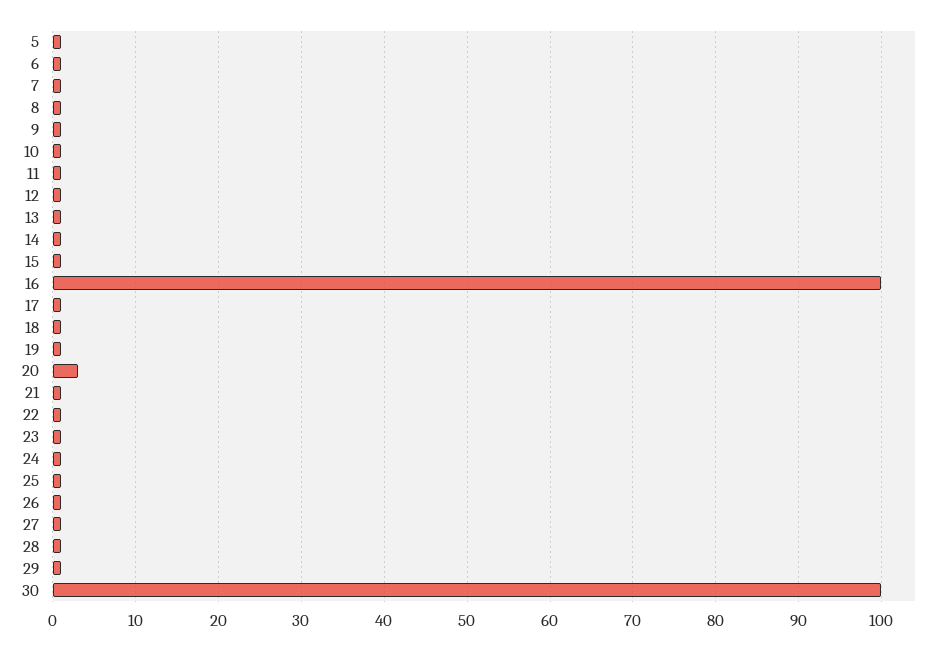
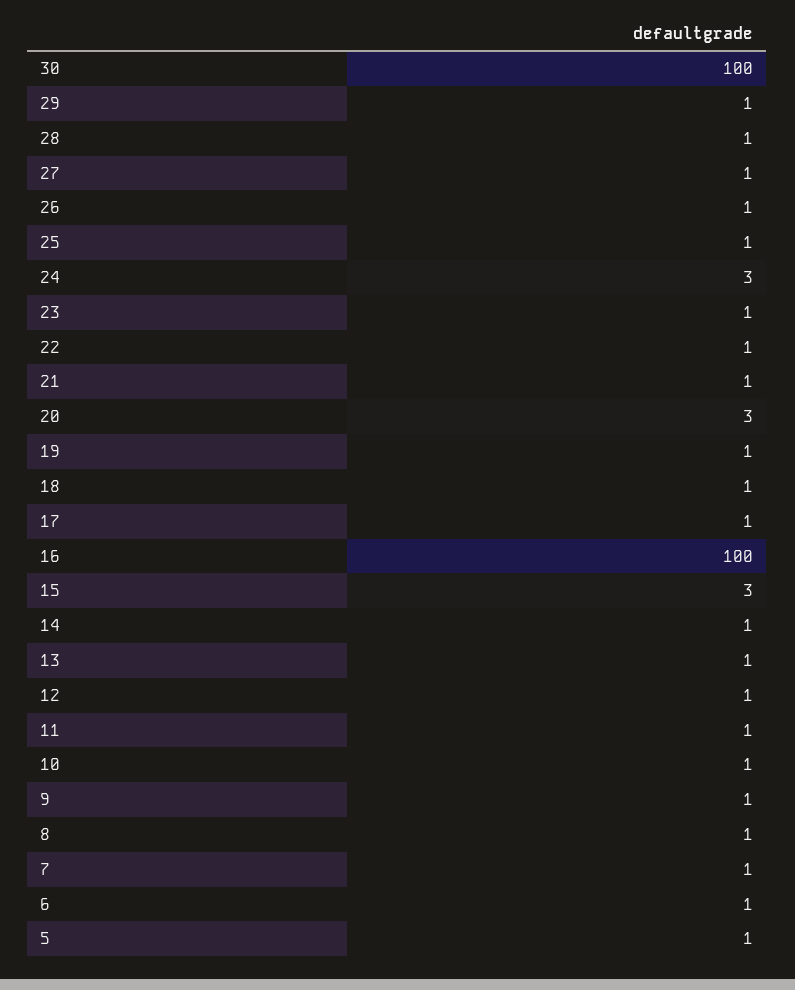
  {
    "5": 1,
    "6": 1,
    "7": 1,
    "8": 1,
    "9": 1,
    "10": 1,
    "11": 1,
    "12": 1,
    "13": 1,
    "14": 1,
-   "15": 1,
+   "15": 3,
    "16": 100,
    "17": 1,
    "18": 1,
    "19": 1,
    "20": 3,
    "21": 1,
    "22": 1,
    "23": 1,
-   "24": 1,
+   "24": 3,
    "25": 1,
    "26": 1,
    "27": 1,
    "28": 1,
    "29": 1,
    "30": 100
  }

